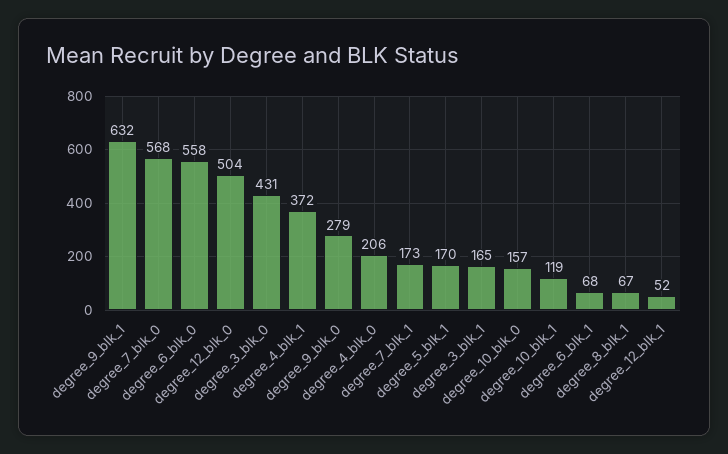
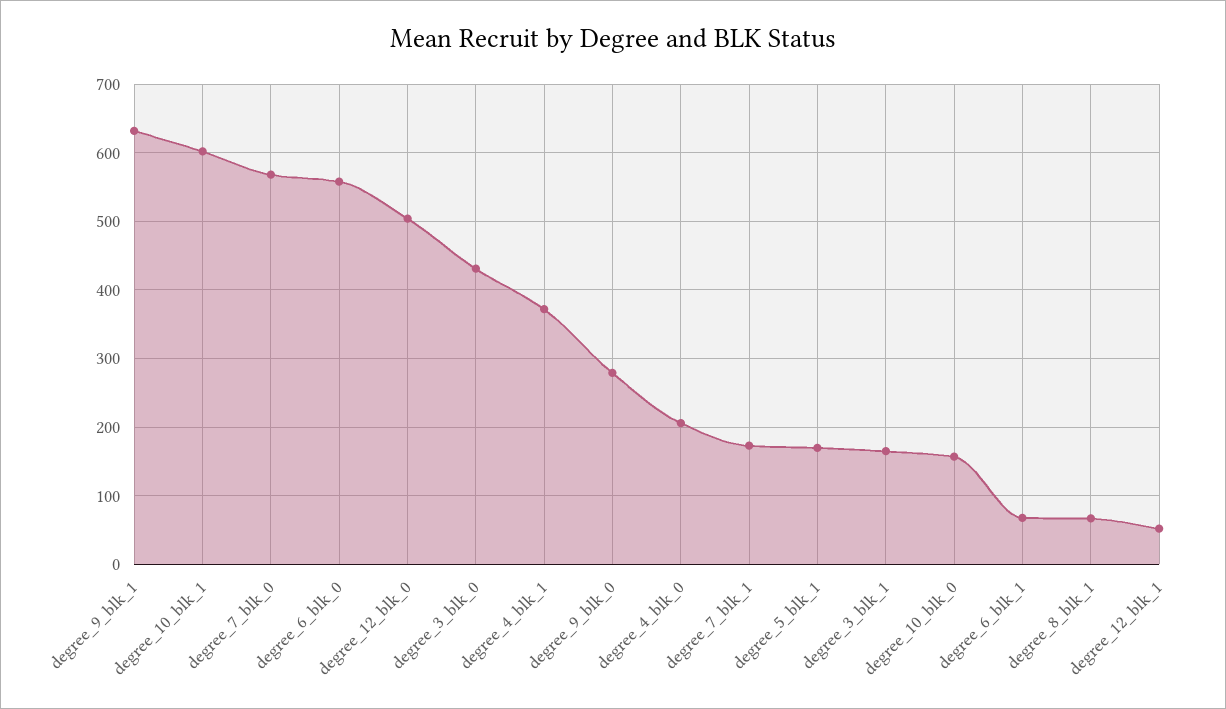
  {
    "degree_9_blk_1": 632,
    "degree_7_blk_0": 568,
    "degree_6_blk_0": 558,
    "degree_12_blk_0": 504,
    "degree_3_blk_0": 431,
    "degree_4_blk_1": 372,
    "degree_9_blk_0": 279,
    "degree_4_blk_0": 206,
    "degree_7_blk_1": 173,
    "degree_5_blk_1": 170,
    "degree_3_blk_1": 165,
    "degree_10_blk_0": 157,
-   "degree_10_blk_1": 119,
+   "degree_10_blk_1": 600,
    "degree_6_blk_1": 68,
    "degree_8_blk_1": 67,
    "degree_12_blk_1": 52
  }

